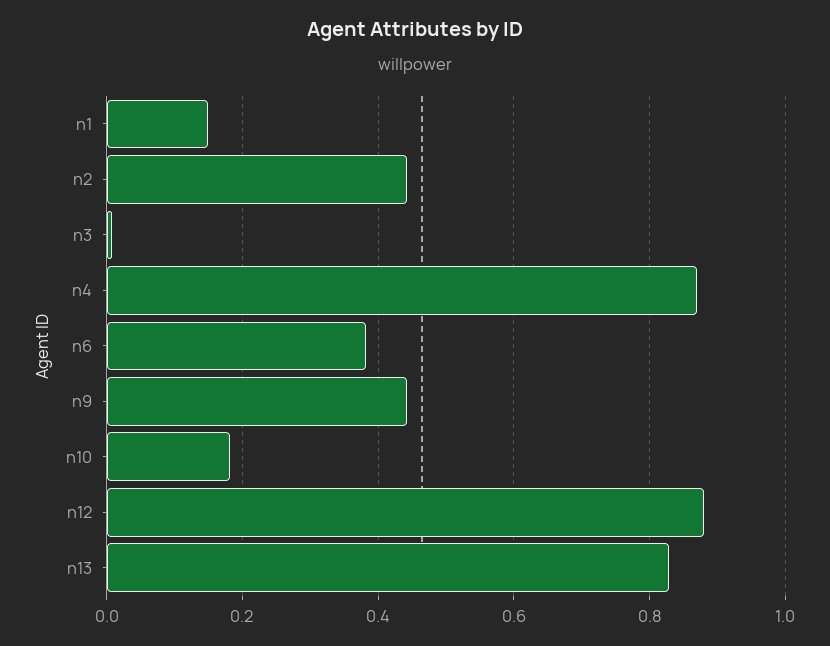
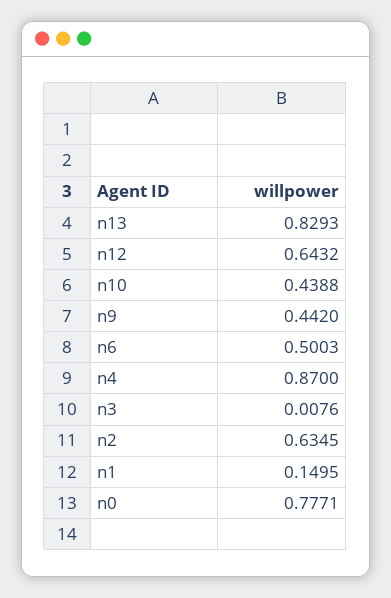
  {
    "n1": 0.1495,
-   "n2": 0.44,
+   "n2": 0.6345,
    "n3": 0.0076,
    "n4": 0.87,
-   "n6": 0.38,
+   "n6": 0.5003,
    "n9": 0.442,
-   "n10": 0.18,
+   "n10": 0.4388,
-   "n12": 0.88,
+   "n12": 0.6432,
-   "n13": 0.8293
+   "n13": 0.8293,
+   "n0": 0.7771
  }

